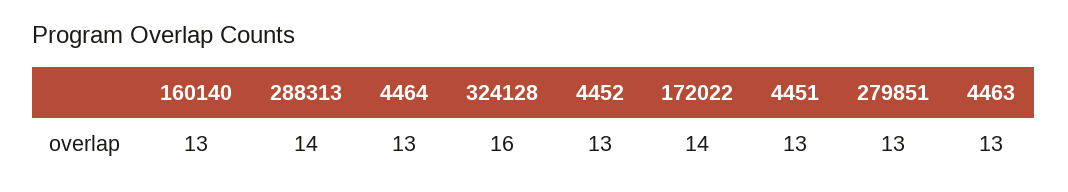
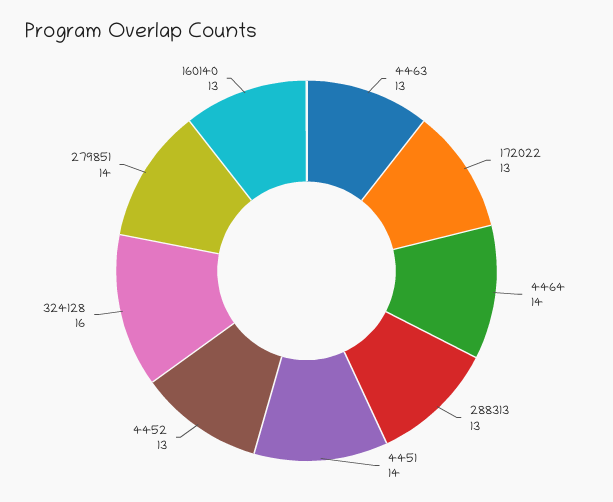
  {
    "160140": 13,
-   "288313": 14,
+   "288313": 13,
-   "4464": 13,
+   "4464": 14,
    "324128": 16,
    "4452": 13,
-   "172022": 14,
+   "172022": 13,
-   "4451": 13,
+   "4451": 14,
-   "279851": 13,
+   "279851": 14,
    "4463": 13
  }

